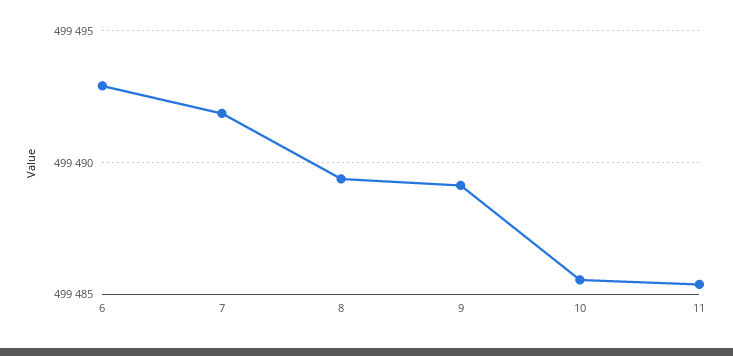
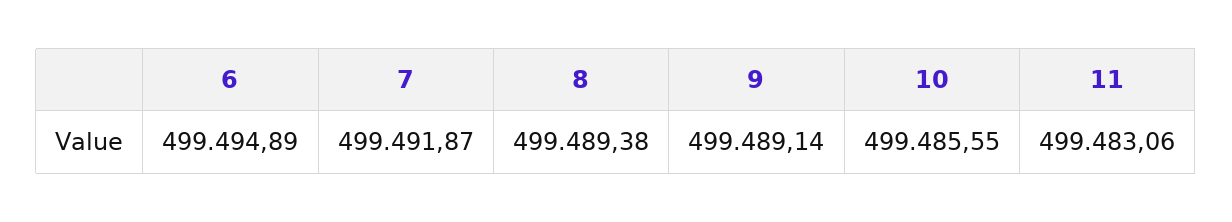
  {
-   "6": 499493,
+   "6": 499494.89,
    "7": 499491.87,
    "8": 499489.38,
    "9": 499489.14,
    "10": 499485.55,
-   "11": 499485.5
+   "11": 499483.06
  }

